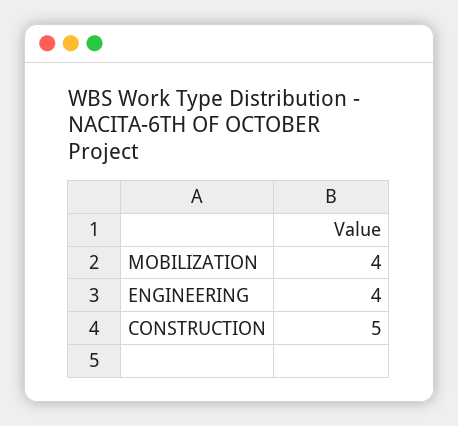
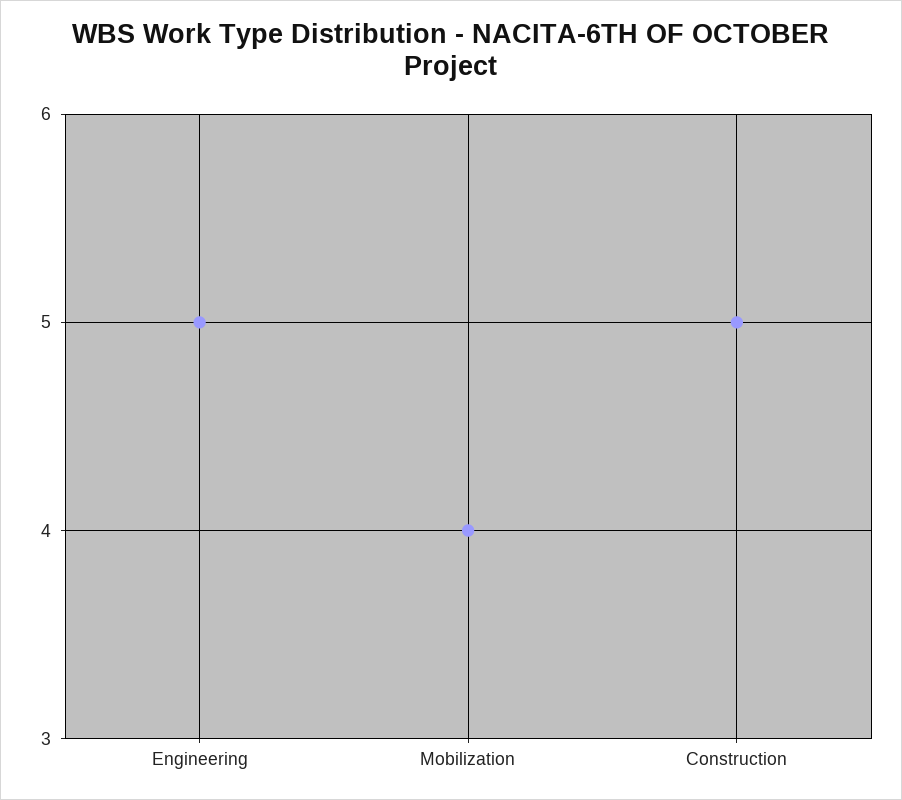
  {
    "MOBILIZATION": 4,
-   "ENGINEERING": 4,
+   "ENGINEERING": 5,
    "CONSTRUCTION": 5
  }

